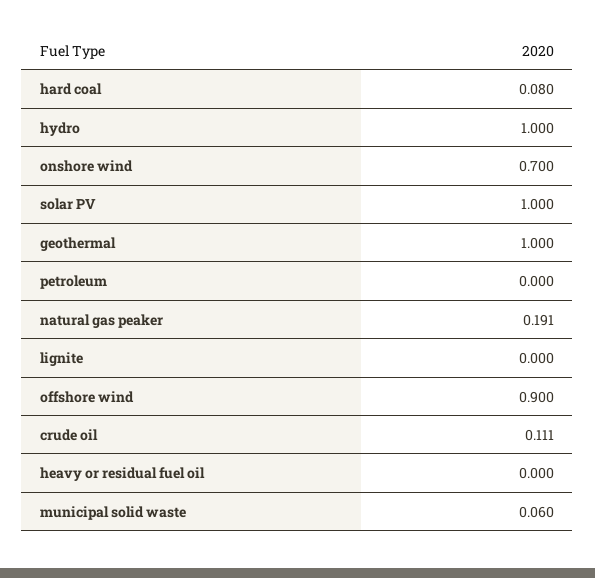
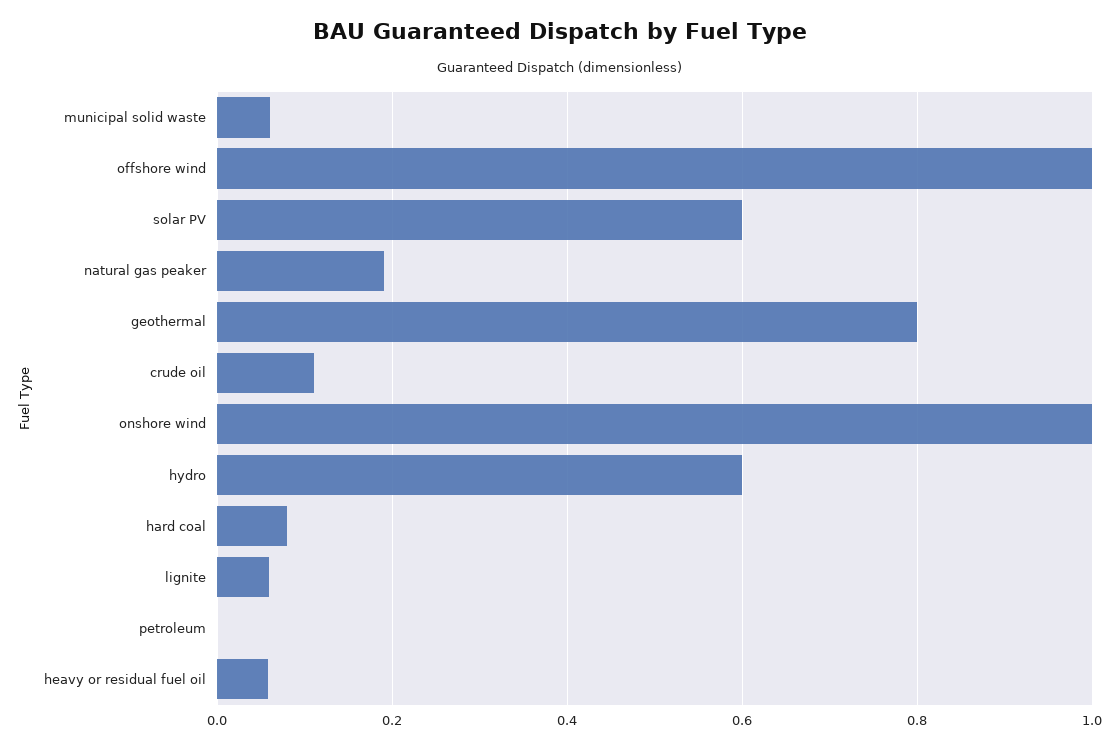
  {
    "hard coal": 0.08,
-   "hydro": 1,
+   "hydro": 0.6,
-   "onshore wind": 0.7,
+   "onshore wind": 1,
-   "solar PV": 1,
+   "solar PV": 0.6,
-   "geothermal": 1,
+   "geothermal": 0.8,
    "petroleum": 0,
    "natural gas peaker": 0.191,
-   "lignite": 0,
+   "lignite": 0.06,
-   "offshore wind": 0.9,
+   "offshore wind": 1,
    "crude oil": 0.111,
-   "heavy or residual fuel oil": 0,
+   "heavy or residual fuel oil": 0.06,
    "municipal solid waste": 0.06
  }

